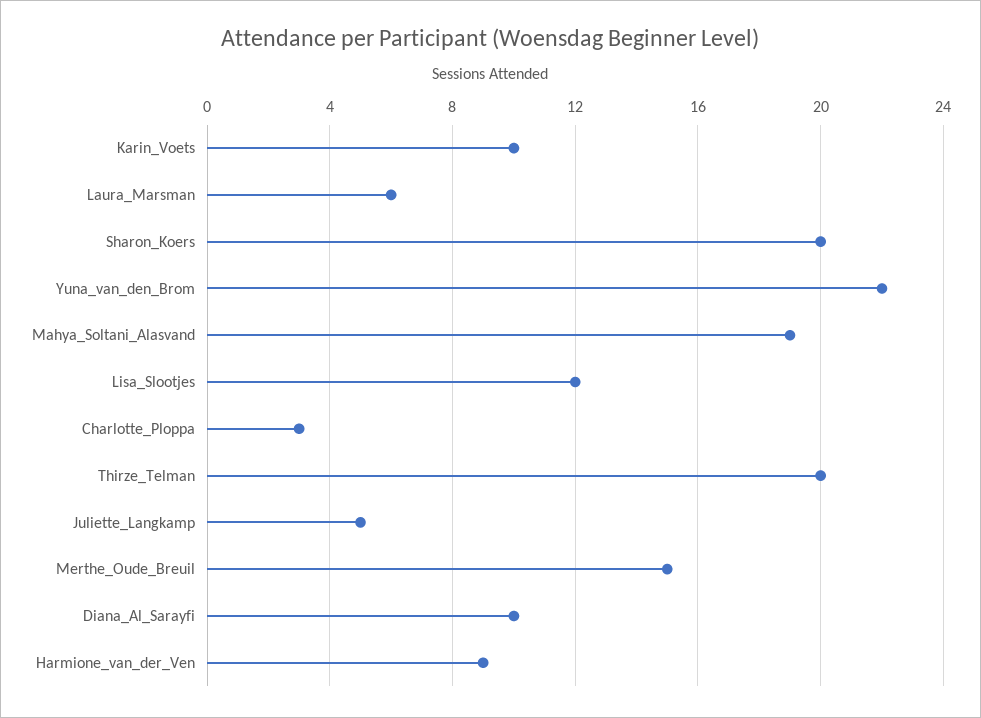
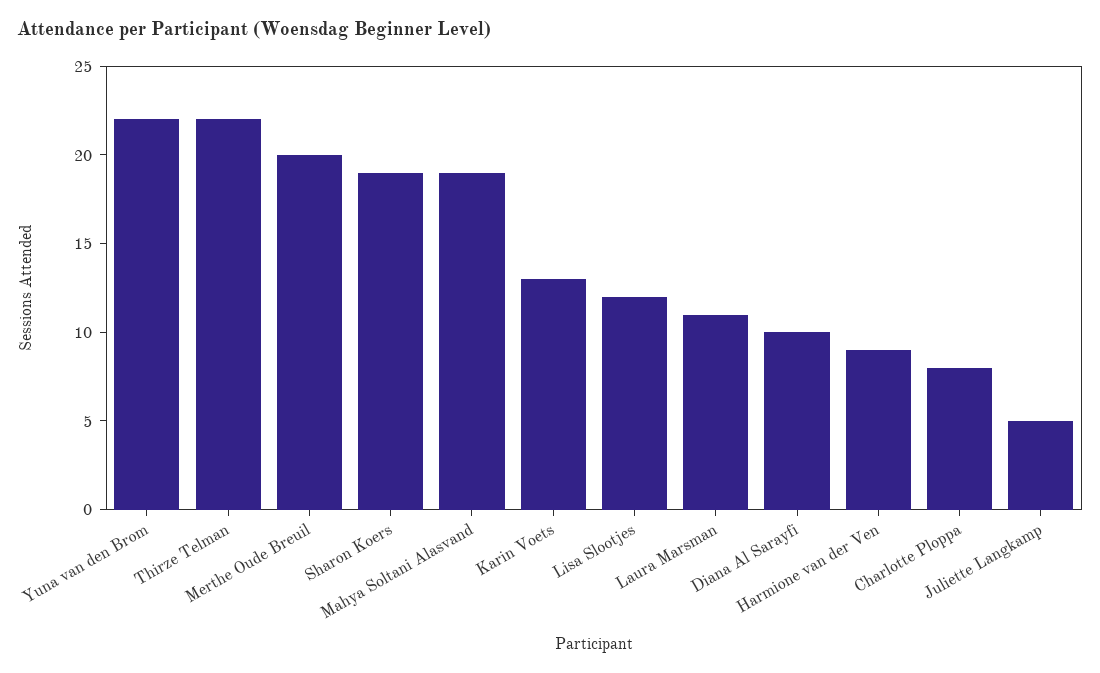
  {
-   "Karin_Voets": 10,
+   "Karin_Voets": 13,
-   "Laura_Marsman": 6,
+   "Laura_Marsman": 11,
-   "Sharon_Koers": 20,
+   "Sharon_Koers": 19,
    "Yuna_van_den_Brom": 22,
    "Mahya_Soltani_Alasvand": 19,
    "Lisa_Slootjes": 12,
-   "Charlotte_Ploppa": 3,
+   "Charlotte_Ploppa": 8,
-   "Thirze_Telman": 20,
+   "Thirze_Telman": 22,
    "Juliette_Langkamp": 5,
-   "Merthe_Oude_Breuil": 15,
+   "Merthe_Oude_Breuil": 20,
    "Diana_Al_Sarayfi": 10,
    "Harmione_van_der_Ven": 9
  }

